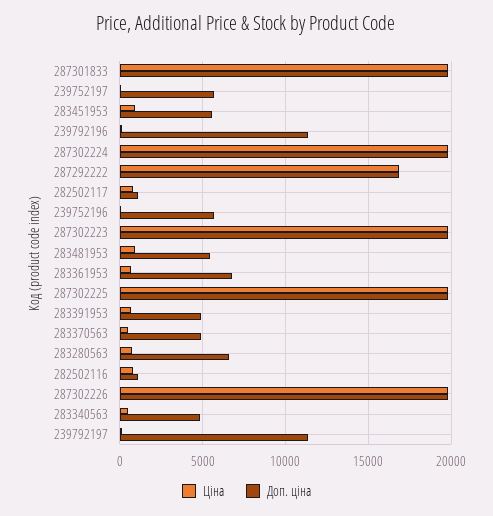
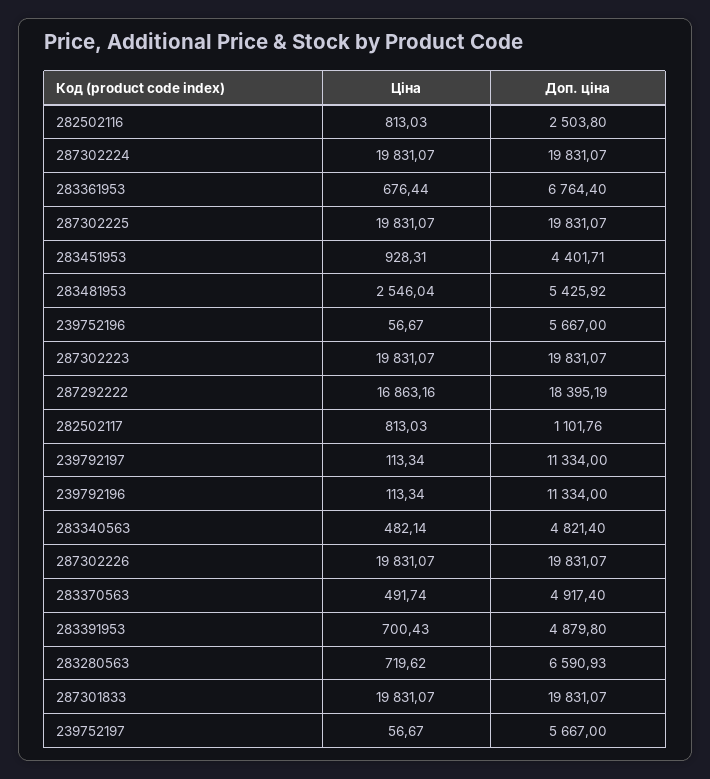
  {
    "Ціна": {
      "287301833": 19831.07,
      "239752197": 56.67,
      "283451953": 928.31,
      "239792196": 113.34,
      "287302224": 19831.07,
      "287292222": 16863.16,
      "282502117": 813.03,
      "239752196": 56.67,
      "287302223": 19831.07,
-     "283481953": 1000,
+     "283481953": 2546.04,
      "283361953": 676.44,
      "287302225": 19831.07,
      "283391953": 700.43,
      "283370563": 491.74,
      "283280563": 719.62,
      "282502116": 813.03,
      "287302226": 19831.07,
      "283340563": 482.14,
      "239792197": 113.34
    },
    "Доп. ціна": {
      "287301833": 19831.07,
      "239752197": 5667,
-     "283451953": 5500,
+     "283451953": 4401.71,
      "239792196": 11334,
      "287302224": 19831.07,
-     "287292222": 17000,
+     "287292222": 18395.19,
      "282502117": 1101.76,
      "239752196": 5667,
      "287302223": 19831.07,
      "283481953": 5425.92,
      "283361953": 6764.4,
      "287302225": 19831.07,
      "283391953": 4879.8,
      "283370563": 4917.4,
      "283280563": 6590.93,
-     "282502116": 1000,
+     "282502116": 2503.8,
      "287302226": 19831.07,
      "283340563": 4821.4,
      "239792197": 11334
    }
  }

